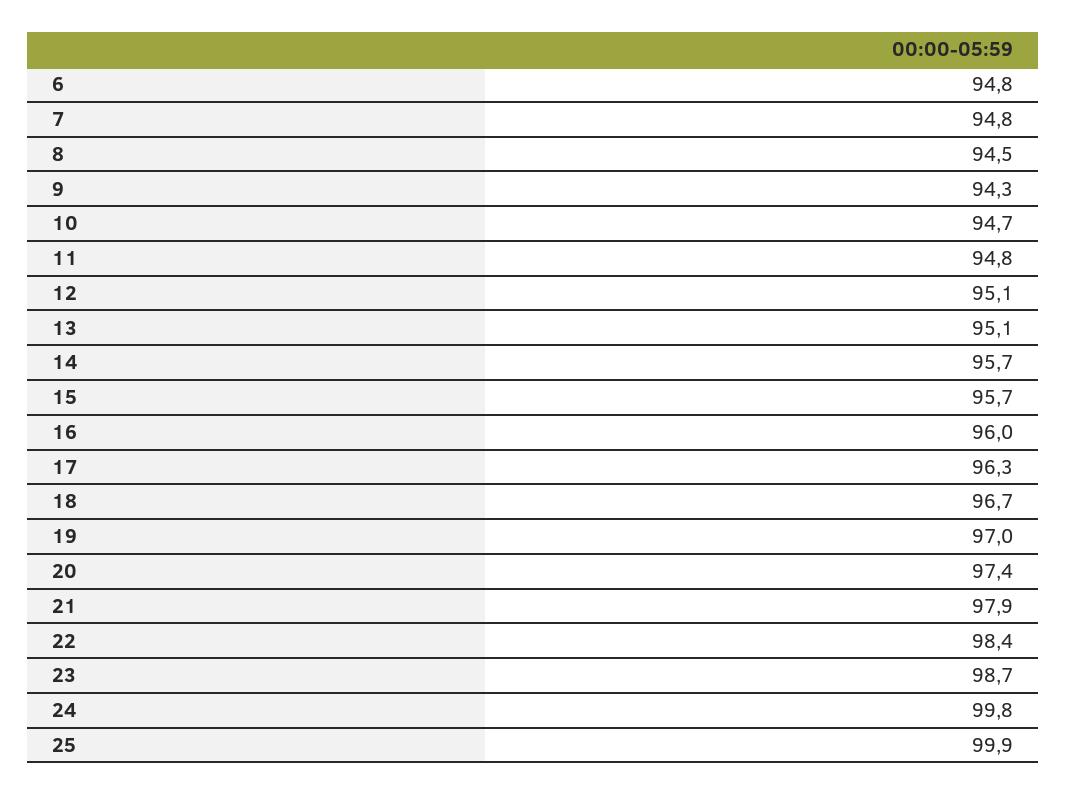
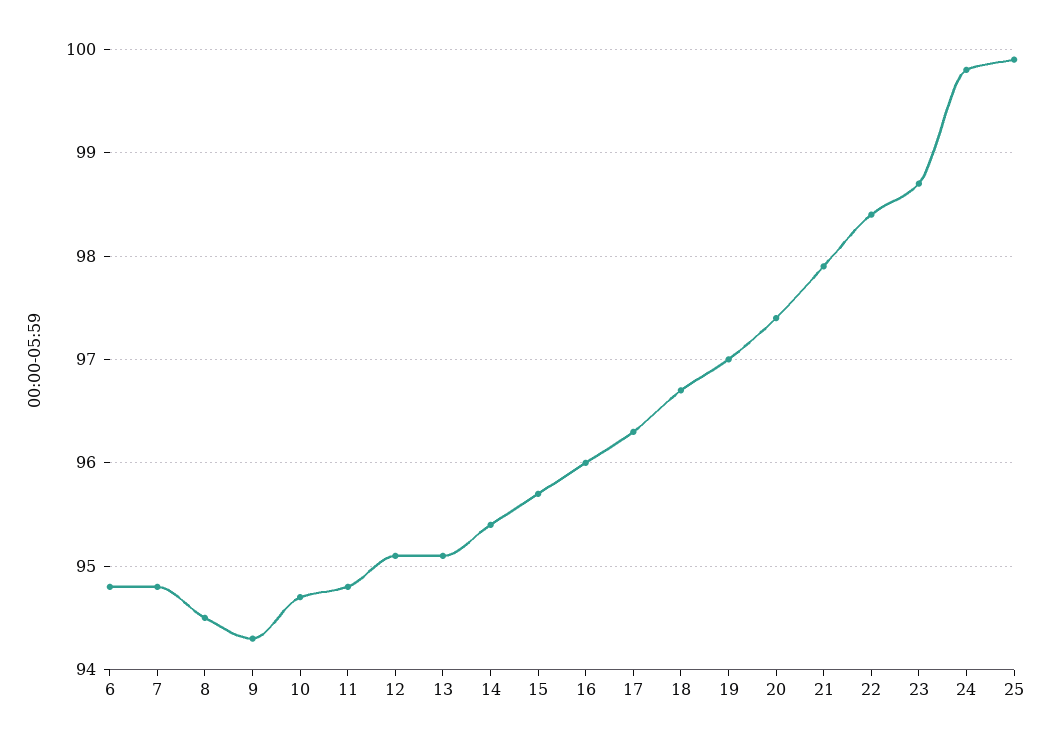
  {
    "6": 94.8,
    "7": 94.8,
    "8": 94.5,
    "9": 94.3,
    "10": 94.7,
    "11": 94.8,
    "12": 95.1,
    "13": 95.1,
-   "14": 95.7,
+   "14": 95.4,
    "15": 95.7,
    "16": 96,
    "17": 96.3,
    "18": 96.7,
    "19": 97,
    "20": 97.4,
    "21": 97.9,
    "22": 98.4,
    "23": 98.7,
    "24": 99.8,
    "25": 99.9
  }

